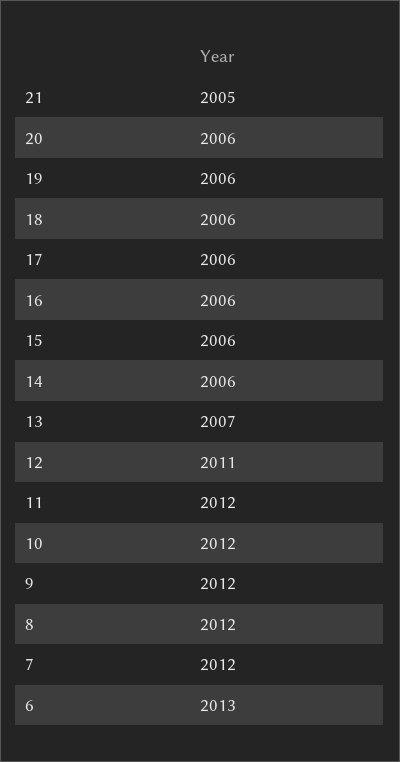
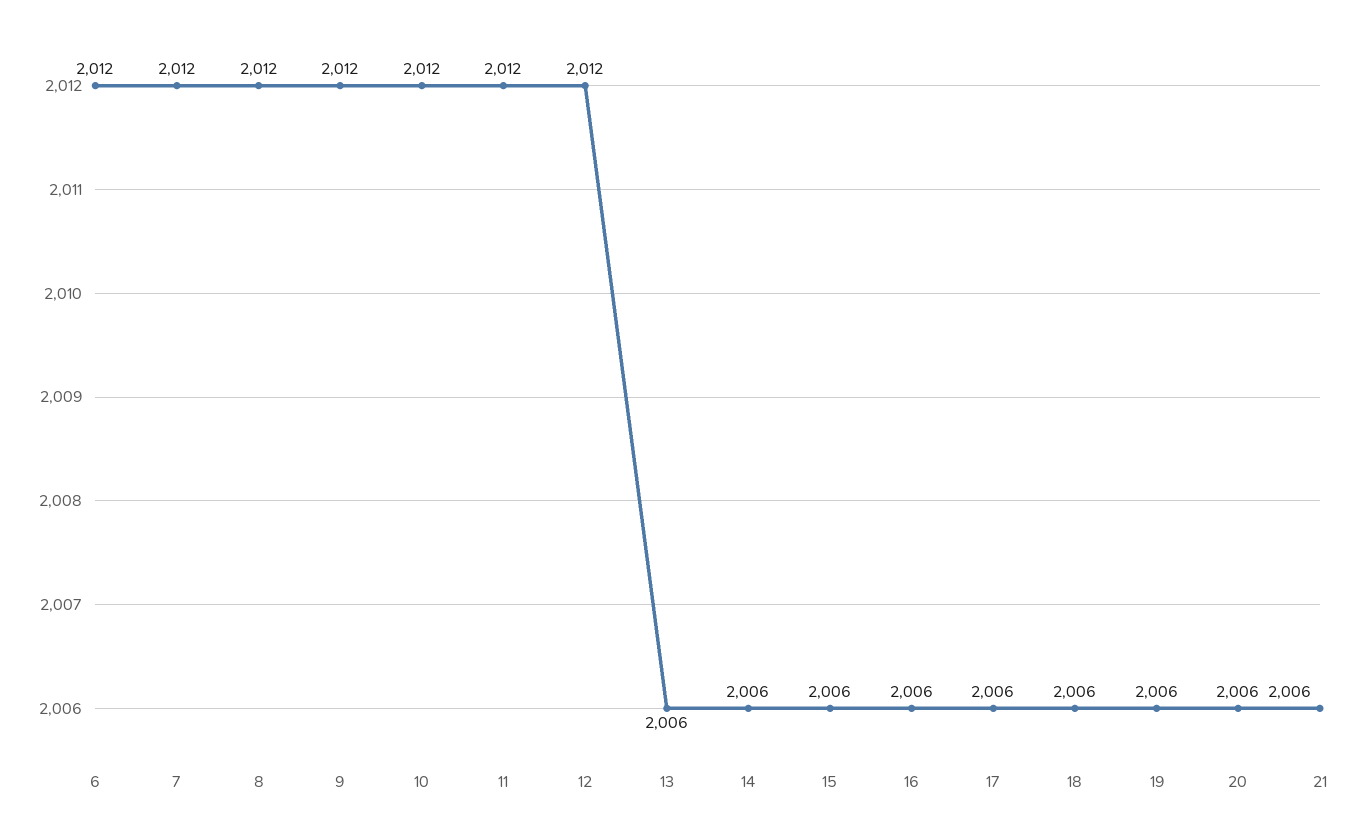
  {
-   "21": 2005,
+   "21": 2006,
    "20": 2006,
    "19": 2006,
    "18": 2006,
    "17": 2006,
    "16": 2006,
    "15": 2006,
    "14": 2006,
-   "13": 2007,
+   "13": 2006,
-   "12": 2011,
+   "12": 2012,
    "11": 2012,
    "10": 2012,
    "9": 2012,
    "8": 2012,
    "7": 2012,
-   "6": 2013
+   "6": 2012
  }

